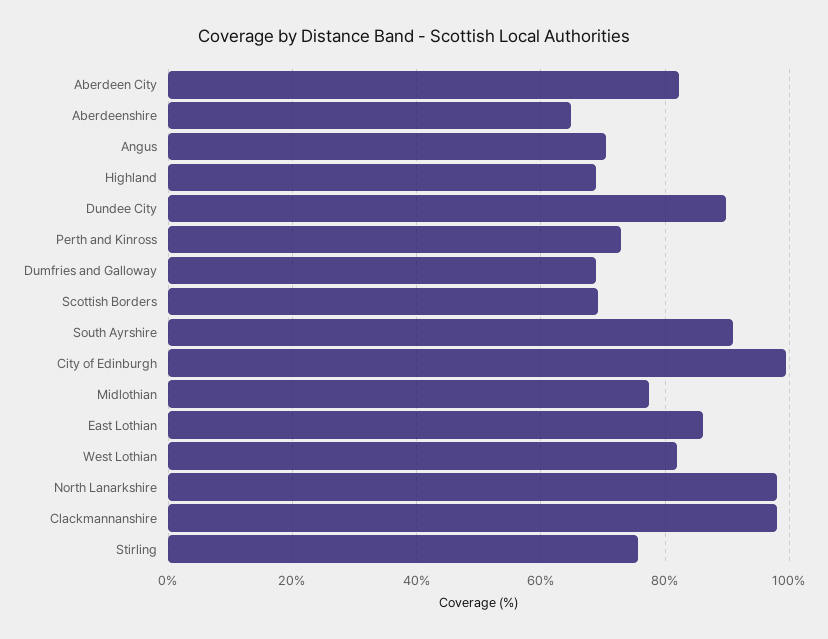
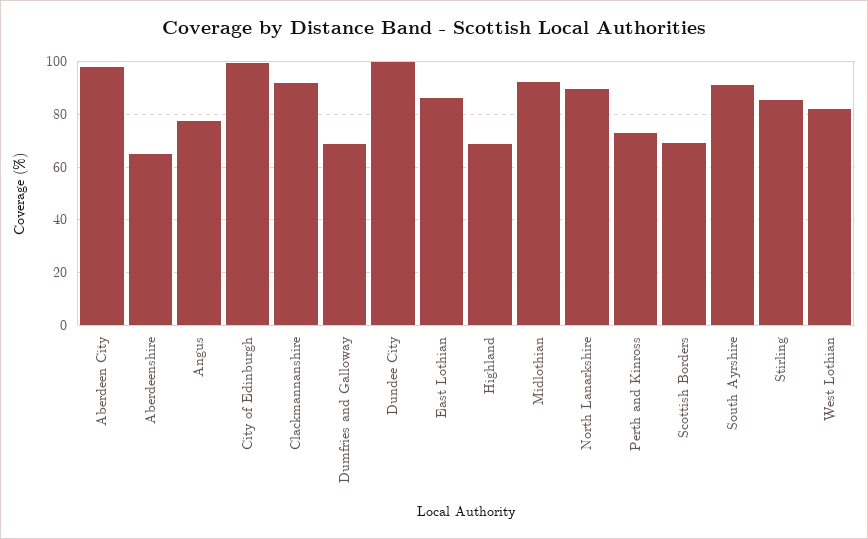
  {
-   "Aberdeen City": 82,
+   "Aberdeen City": 97.5,
    "Aberdeenshire": 64,
-   "Angus": 70,
+   "Angus": 77.5,
    "Highland": 68,
-   "Dundee City": 90,
+   "Dundee City": 100,
    "Perth and Kinross": 72,
    "Dumfries and Galloway": 68,
    "Scottish Borders": 70,
    "South Ayrshire": 90,
    "City of Edinburgh": 100,
-   "Midlothian": 78,
+   "Midlothian": 92.5,
    "East Lothian": 86,
    "West Lothian": 82,
-   "North Lanarkshire": 98,
+   "North Lanarkshire": 90,
-   "Clackmannanshire": 98,
+   "Clackmannanshire": 92.5,
-   "Stirling": 76
+   "Stirling": 85
  }

